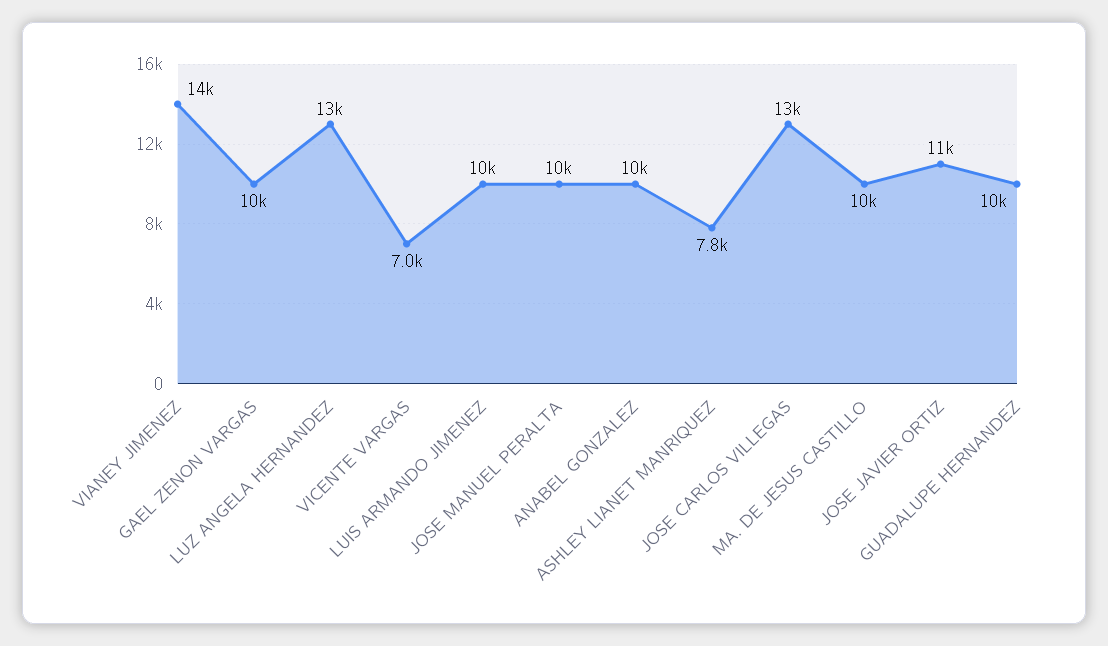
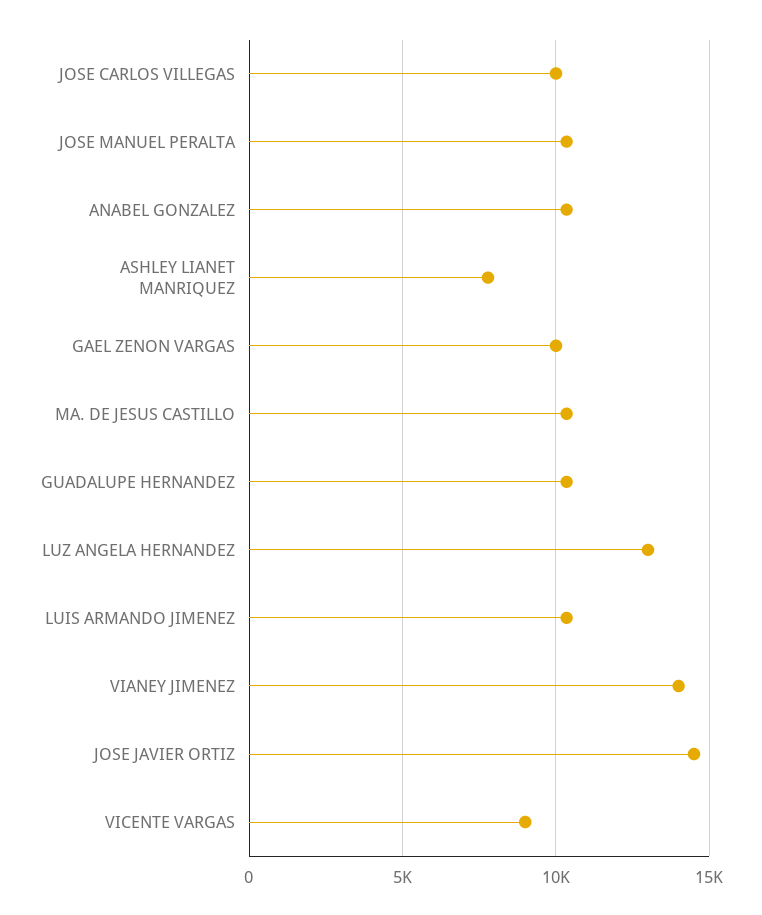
  {
    "VIANEY JIMENEZ": 14000,
    "GAEL ZENON VARGAS": 10000,
    "LUZ ANGELA HERNANDEZ": 13000,
-   "VICENTE VARGAS": 7000,
+   "VICENTE VARGAS": 9000,
    "LUIS ARMANDO JIMENEZ": 10000,
    "JOSE MANUEL PERALTA": 10000,
    "ANABEL GONZALEZ": 10000,
    "ASHLEY LIANET MANRIQUEZ": 7800,
-   "JOSE CARLOS VILLEGAS": 13000,
+   "JOSE CARLOS VILLEGAS": 10000,
    "MA. DE JESUS CASTILLO": 10000,
-   "JOSE JAVIER ORTIZ": 11000,
+   "JOSE JAVIER ORTIZ": 14500,
    "GUADALUPE HERNANDEZ": 10000
  }

